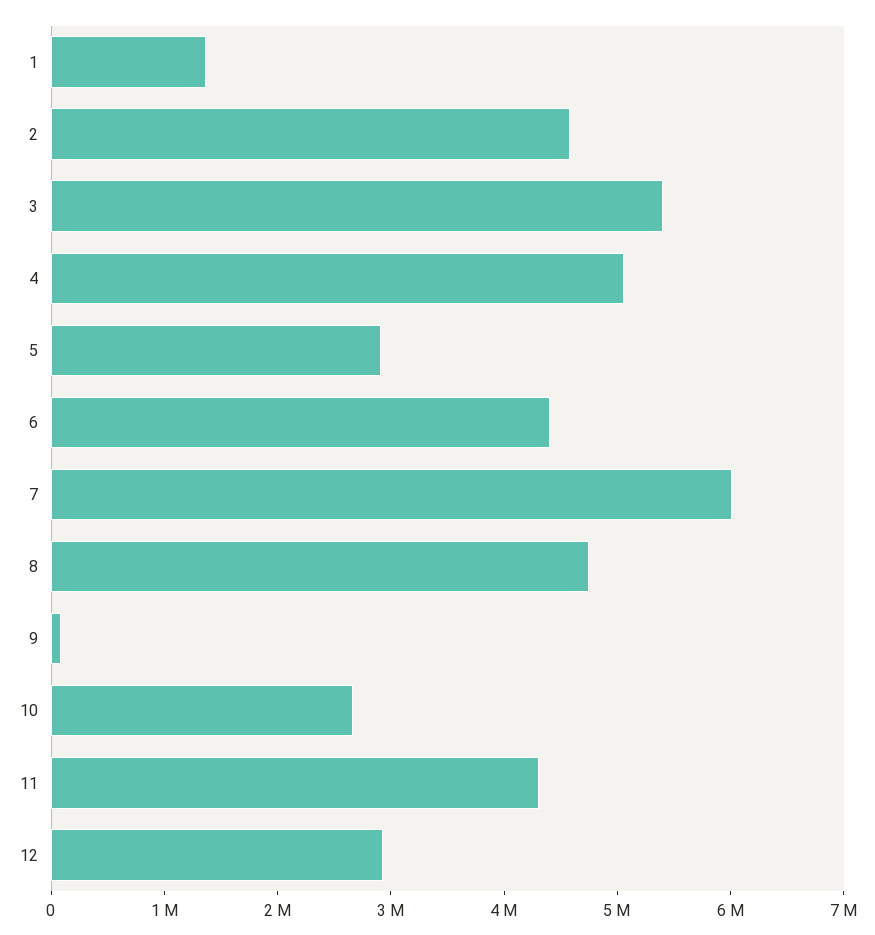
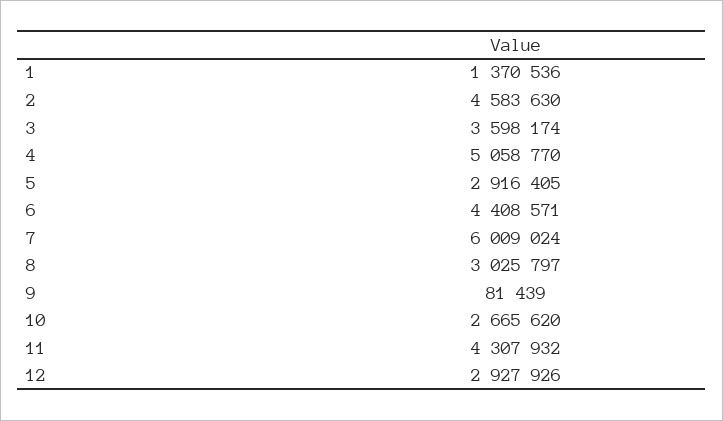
  {
    "1": 1370536,
    "2": 4583630,
-   "3": 5400000,
+   "3": 3598174,
    "4": 5058770,
    "5": 2916405,
    "6": 4408571,
    "7": 6009024,
-   "8": 4800000,
+   "8": 3025797,
    "9": 81439,
    "10": 2665620,
    "11": 4307932,
    "12": 2927926
  }

